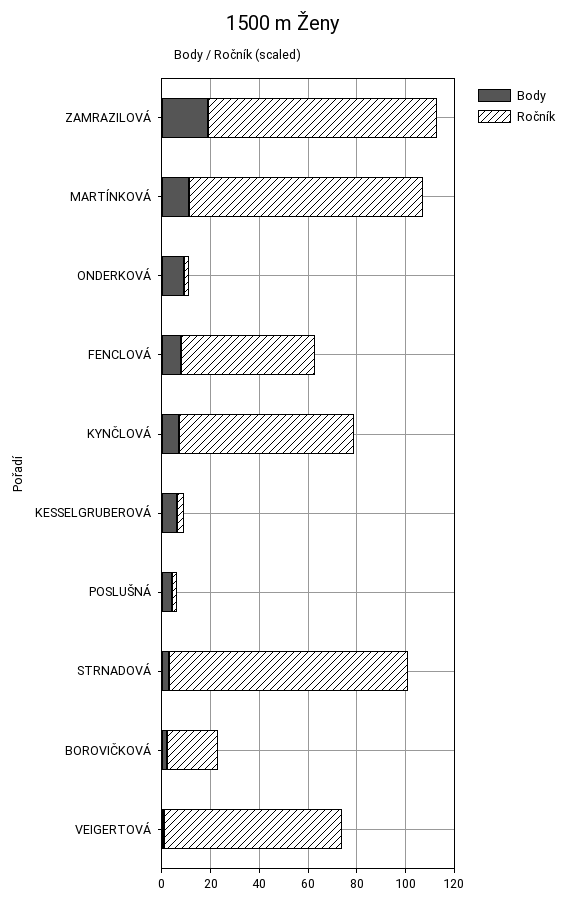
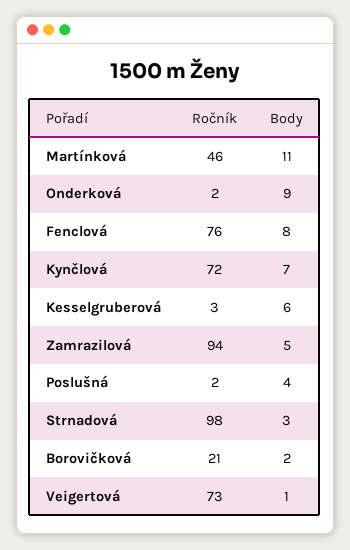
  {
    "Body": {
-     "ZAMRAZILOVÁ": 20,
+     "ZAMRAZILOVÁ": 5,
      "MARTÍNKOVÁ": 11,
      "ONDERKOVÁ": 9,
      "FENCLOVÁ": 8,
      "KYNČLOVÁ": 7,
      "KESSELGRUBEROVÁ": 6,
      "POSLUŠNÁ": 4,
      "STRNADOVÁ": 3,
      "BOROVIČKOVÁ": 2,
      "VEIGERTOVÁ": 1
    },
    "Ročník": {
      "ZAMRAZILOVÁ": 94,
-     "MARTÍNKOVÁ": 95,
+     "MARTÍNKOVÁ": 46,
      "ONDERKOVÁ": 2,
-     "FENCLOVÁ": 55,
+     "FENCLOVÁ": 76,
      "KYNČLOVÁ": 72,
      "KESSELGRUBEROVÁ": 3,
      "POSLUŠNÁ": 2,
      "STRNADOVÁ": 98,
      "BOROVIČKOVÁ": 21,
      "VEIGERTOVÁ": 73
    }
  }

